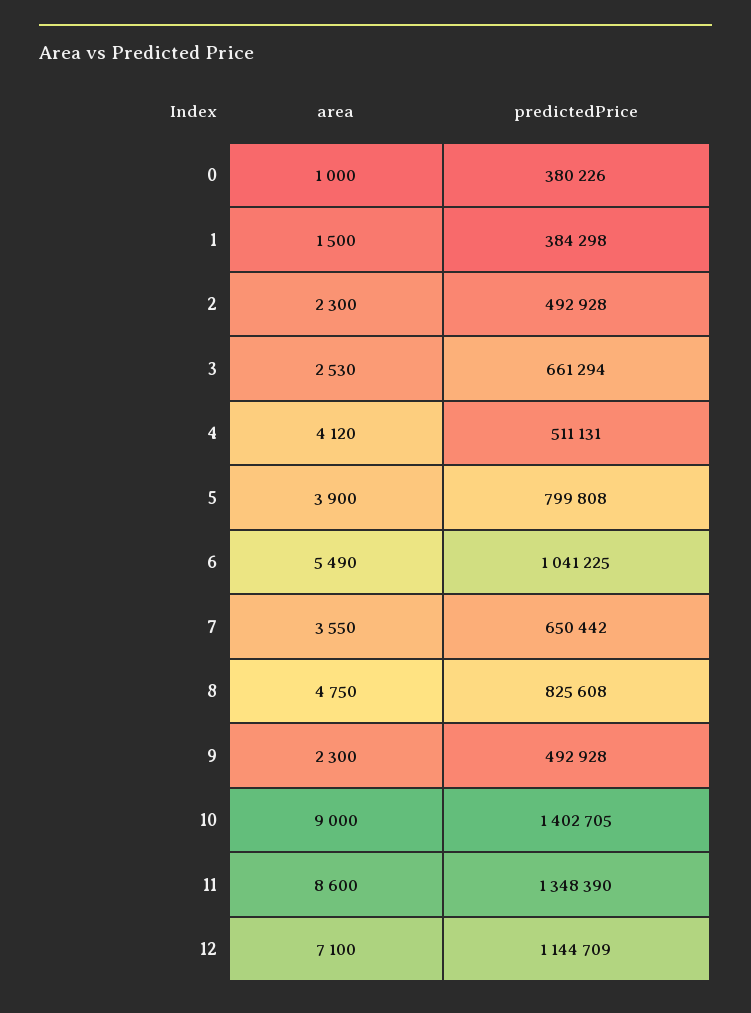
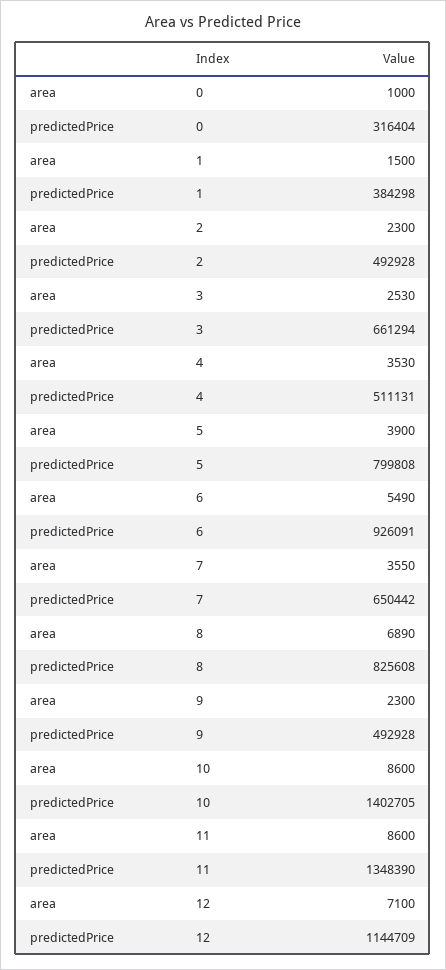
  {
    "area": {
      "0": 1000,
      "1": 1500,
      "2": 2300,
      "3": 2530,
-     "4": 4120,
+     "4": 3530,
      "5": 3900,
      "6": 5490,
      "7": 3550,
-     "8": 4750,
+     "8": 6890,
      "9": 2300,
-     "10": 9000,
+     "10": 8600,
      "11": 8600,
      "12": 7100
    },
    "predictedPrice": {
-     "0": 380226,
+     "0": 316404,
      "1": 384298,
      "2": 492928,
      "3": 661294,
      "4": 511131,
      "5": 799808,
-     "6": 1041225,
+     "6": 926091,
      "7": 650442,
      "8": 825608,
      "9": 492928,
      "10": 1402705,
      "11": 1348390,
      "12": 1144709
    }
  }

